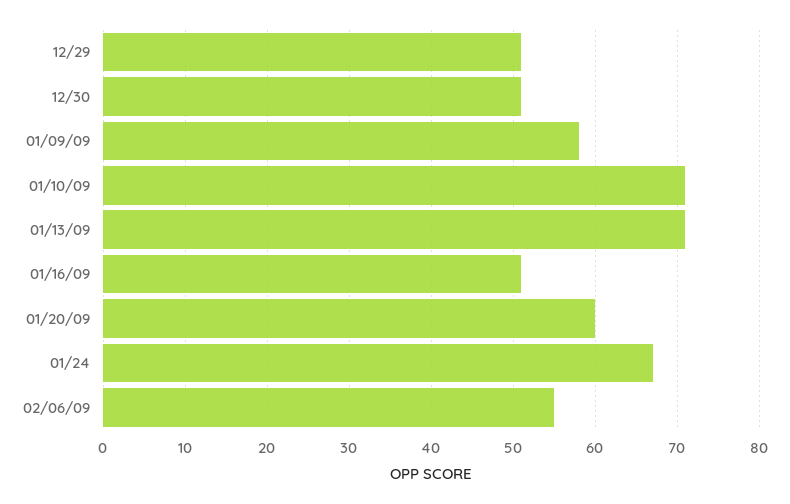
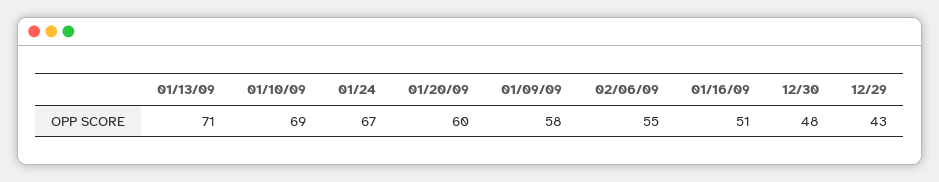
  {
-   "12/29": 51,
+   "12/29": 43,
-   "12/30": 51,
+   "12/30": 48,
    "01/09/09": 58,
-   "01/10/09": 71,
+   "01/10/09": 69,
    "01/13/09": 71,
    "01/16/09": 51,
    "01/20/09": 60,
    "01/24": 67,
    "02/06/09": 55
  }

